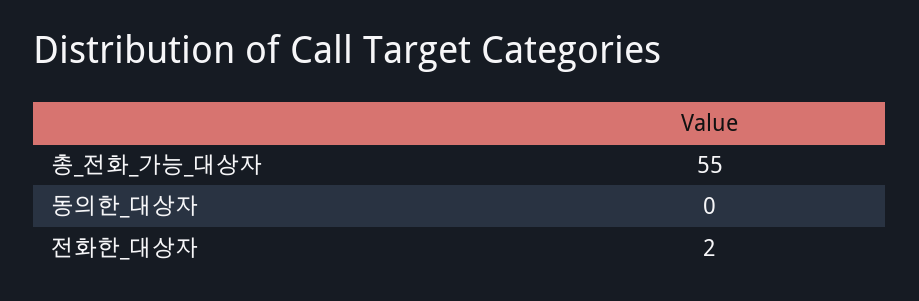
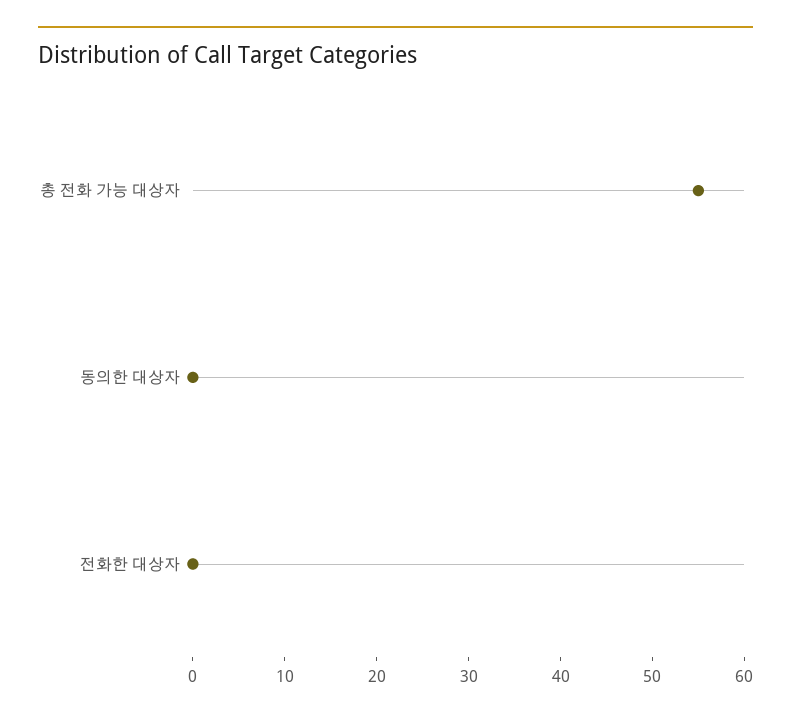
  {
    "총_전화_가능_대상자": 55,
    "동의한_대상자": 0,
-   "전화한_대상자": 2
+   "전화한_대상자": 0
  }

